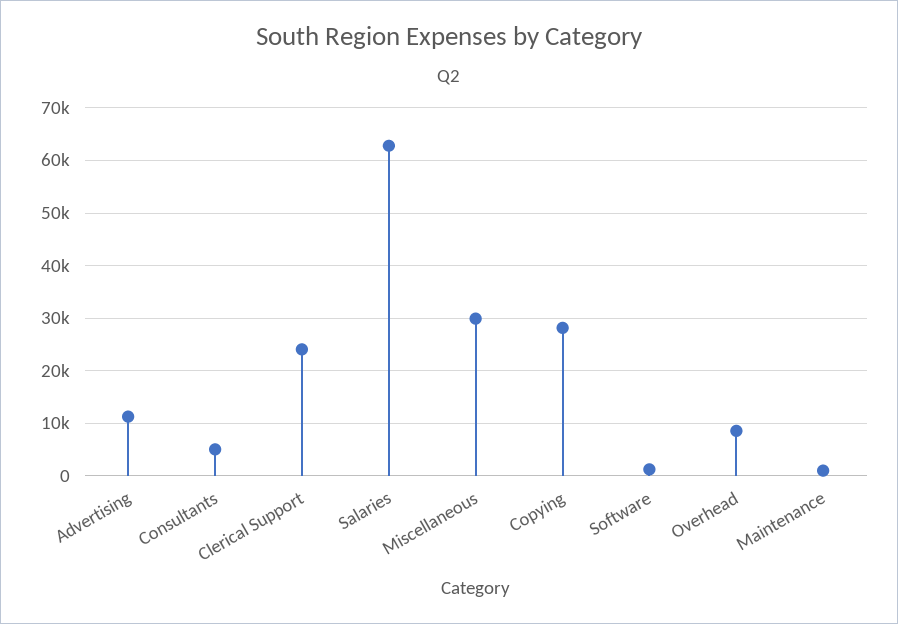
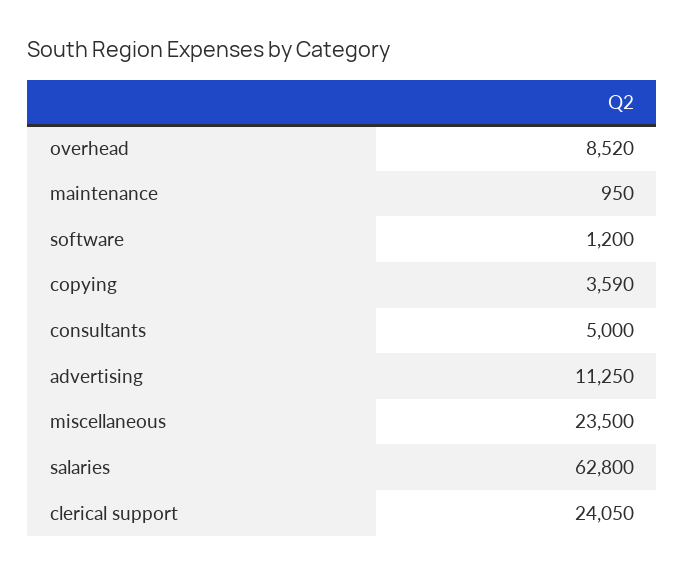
  {
    "Advertising": 11250,
    "Consultants": 5000,
    "Clerical Support": 24050,
    "Salaries": 62800,
-   "Miscellaneous": 30000,
+   "Miscellaneous": 23500,
-   "Copying": 28000,
+   "Copying": 3590,
    "Software": 1200,
    "Overhead": 8520,
    "Maintenance": 950
  }

